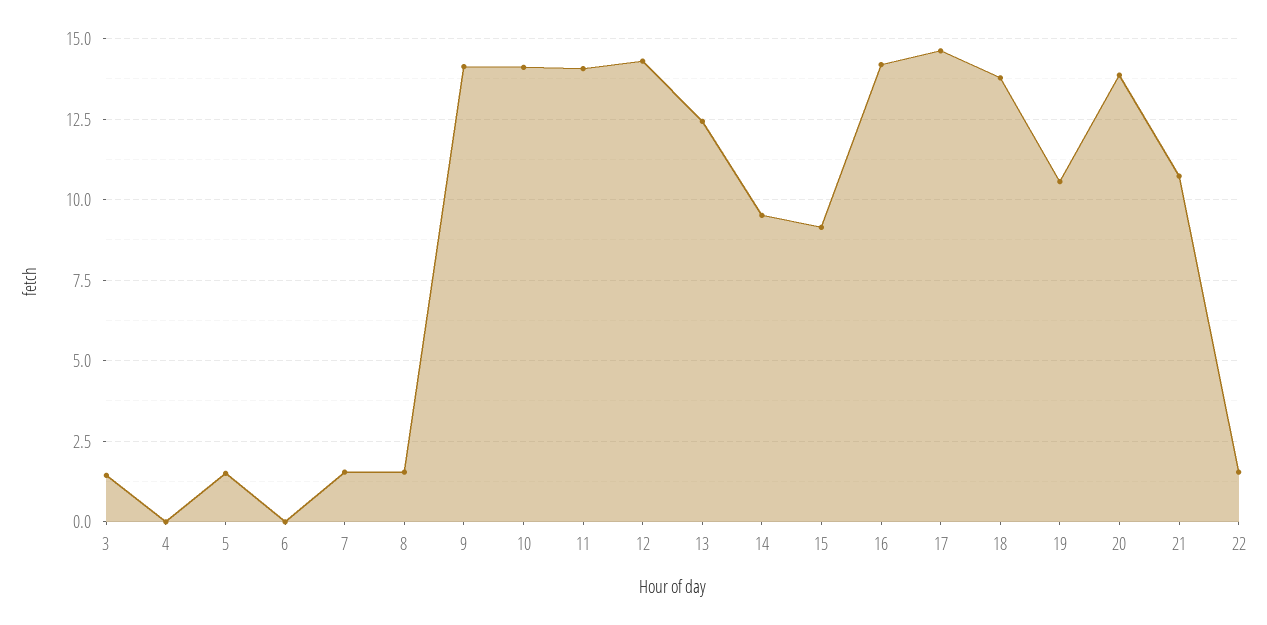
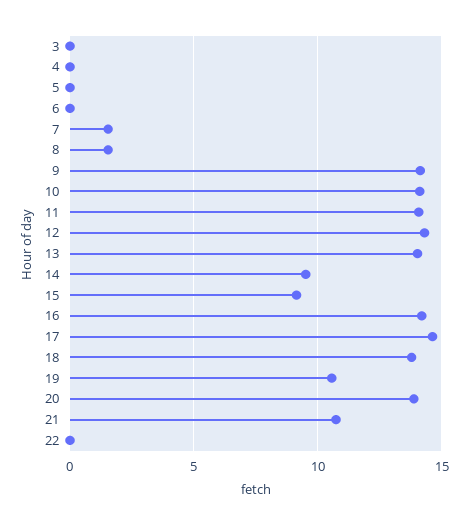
  {
-   "3": 1.5,
+   "3": 0,
    "4": 0,
-   "5": 1.5,
+   "5": 0,
    "6": 0,
    "7": 1.5,
    "8": 1.5,
    "9": 14.25,
    "10": 14,
    "11": 14,
    "12": 14.25,
-   "13": 12.5,
+   "13": 14,
    "14": 9.5,
    "15": 9.25,
    "16": 14.25,
    "17": 14.5,
    "18": 13.75,
    "19": 10.5,
    "20": 13.75,
    "21": 10.75,
-   "22": 1.5
+   "22": 0
  }

